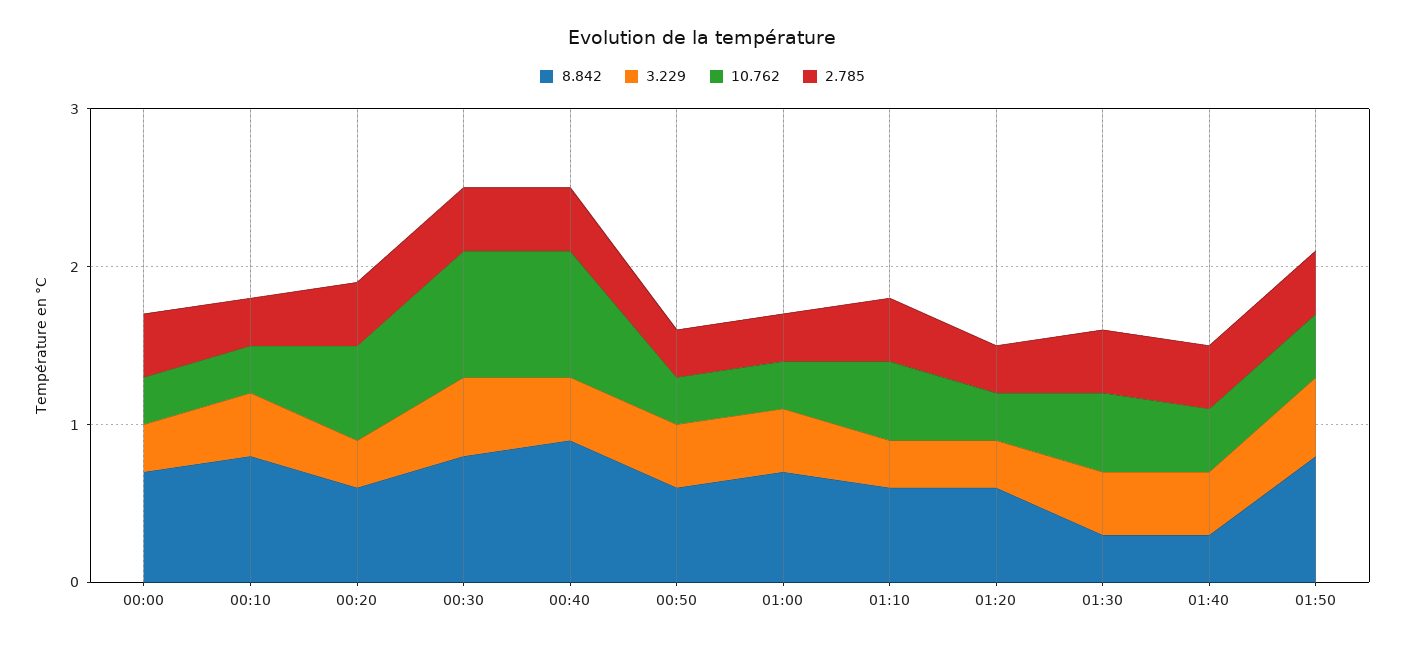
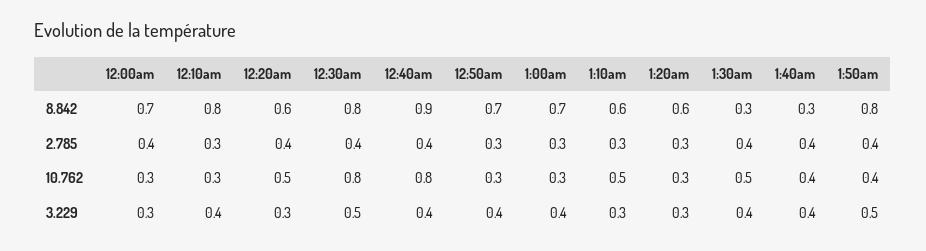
  {
    "8.842": {
      "00:00": 0.7,
      "00:10": 0.8,
      "00:20": 0.6,
      "00:30": 0.8,
      "00:40": 0.9,
-     "00:50": 0.6,
+     "00:50": 0.7,
      "01:00": 0.7,
      "01:10": 0.6,
      "01:20": 0.6,
      "01:30": 0.3,
      "01:40": 0.3,
      "01:50": 0.8
    },
    "3.229": {
      "00:00": 0.3,
      "00:10": 0.4,
      "00:20": 0.3,
      "00:30": 0.5,
      "00:40": 0.4,
      "00:50": 0.4,
      "01:00": 0.4,
      "01:10": 0.3,
      "01:20": 0.3,
      "01:30": 0.4,
      "01:40": 0.4,
      "01:50": 0.5
    },
    "10.762": {
      "00:00": 0.3,
      "00:10": 0.3,
-     "00:20": 0.6,
+     "00:20": 0.5,
      "00:30": 0.8,
      "00:40": 0.8,
      "00:50": 0.3,
      "01:00": 0.3,
      "01:10": 0.5,
      "01:20": 0.3,
      "01:30": 0.5,
      "01:40": 0.4,
      "01:50": 0.4
    },
    "2.785": {
      "00:00": 0.4,
      "00:10": 0.3,
      "00:20": 0.4,
      "00:30": 0.4,
      "00:40": 0.4,
      "00:50": 0.3,
      "01:00": 0.3,
-     "01:10": 0.4,
+     "01:10": 0.3,
      "01:20": 0.3,
      "01:30": 0.4,
      "01:40": 0.4,
      "01:50": 0.4
    }
  }

